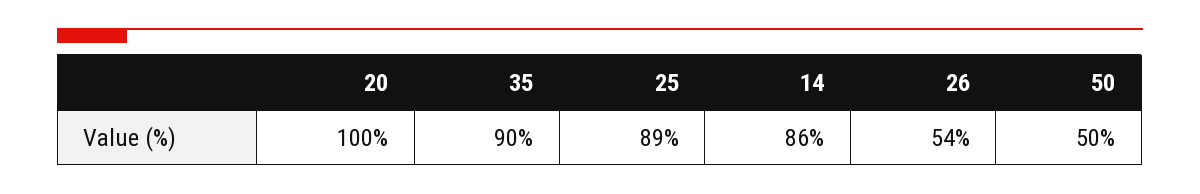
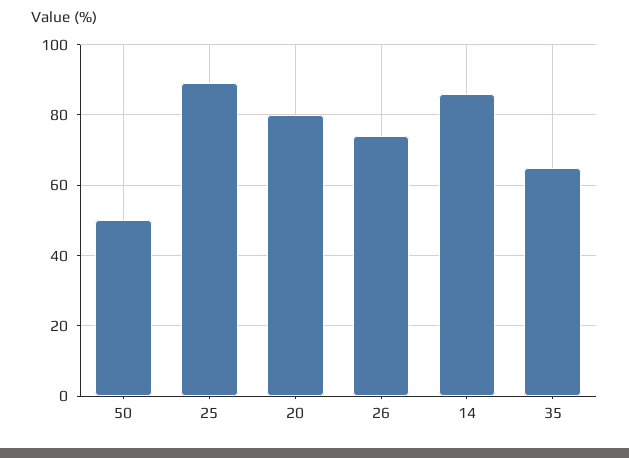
  {
-   "20": 100,
+   "20": 80,
-   "35": 90,
+   "35": 65,
    "25": 89,
    "14": 86,
-   "26": 54,
+   "26": 75,
    "50": 50
  }

